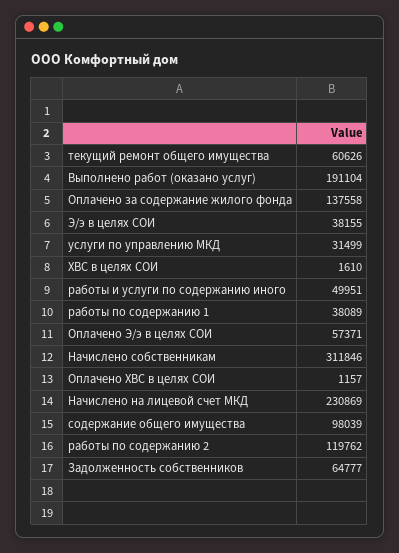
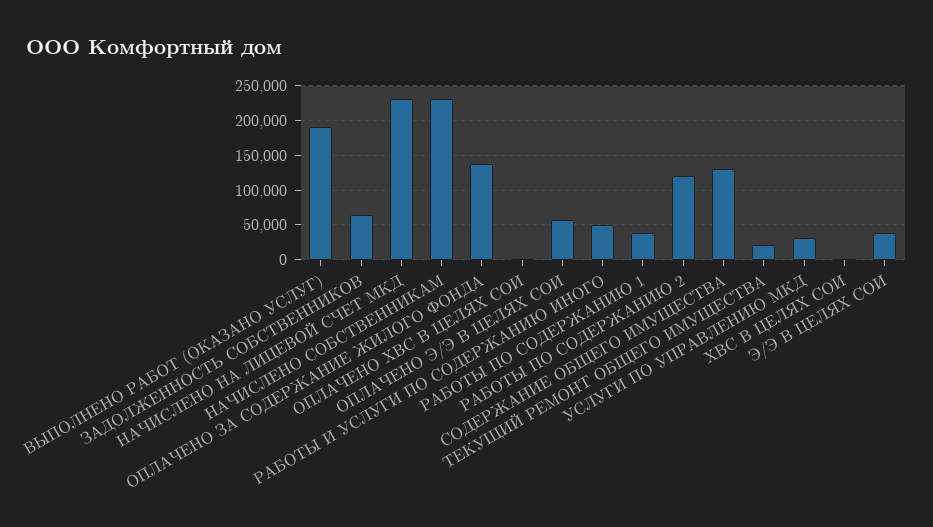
  {
-   "текущий ремонт общего имущества": 60626,
+   "текущий ремонт общего имущества": 20000,
    "Выполнено работ (оказано услуг)": 191104,
    "Оплачено за содержание жилого фонда": 137558,
    "Э/э в целях СОИ": 38155,
    "услуги по управлению МКД": 31499,
    "ХВС в целях СОИ": 1610,
    "работы и услуги по содержанию иного": 49951,
    "работы по содержанию 1": 38089,
    "Оплачено Э/э в целях СОИ": 57371,
-   "Начислено собственникам": 311846,
+   "Начислено собственникам": 230000,
    "Оплачено ХВС в целях СОИ": 1157,
    "Начислено на лицевой счет МКД": 230869,
-   "содержание общего имущества": 98039,
+   "содержание общего имущества": 130000,
    "работы по содержанию 2": 119762,
    "Задолженность собственников": 64777
  }

